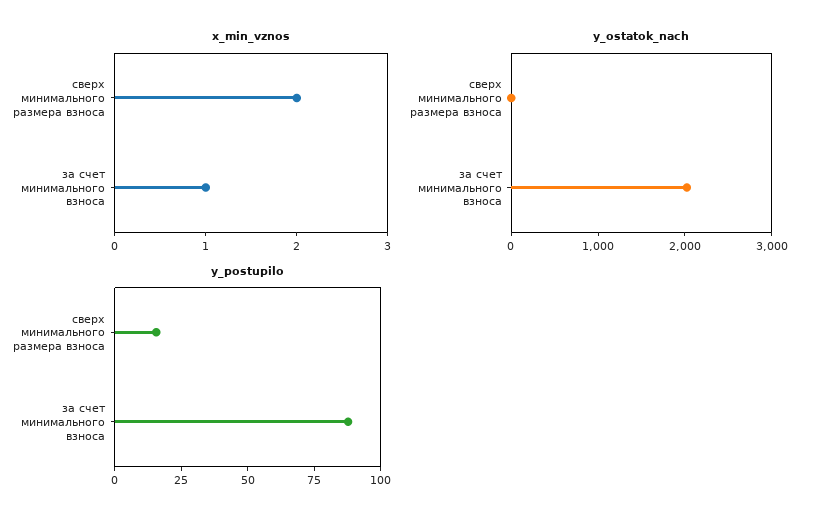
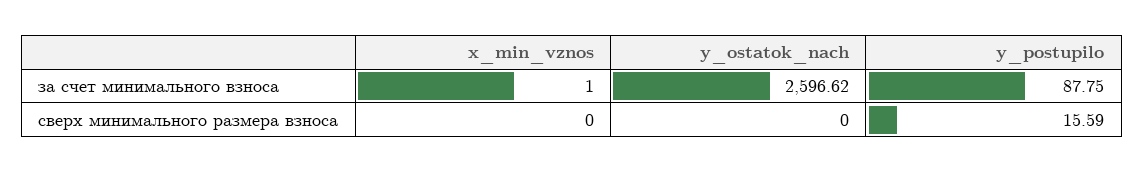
  {
    "x_min_vznos": {
-     "сверх минимального размера взноса": 2,
+     "сверх минимального размера взноса": 0,
      "за счет минимального взноса": 1
    },
    "y_ostatok_nach": {
      "сверх минимального размера взноса": 0,
-     "за счет минимального взноса": 2000
+     "за счет минимального взноса": 2596.62
    },
    "y_postupilo": {
      "сверх минимального размера взноса": 15.59,
      "за счет минимального взноса": 87.75
    }
  }

